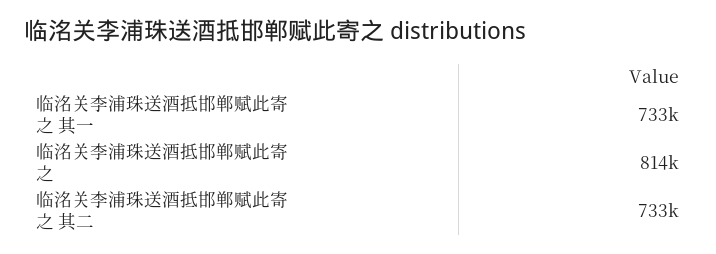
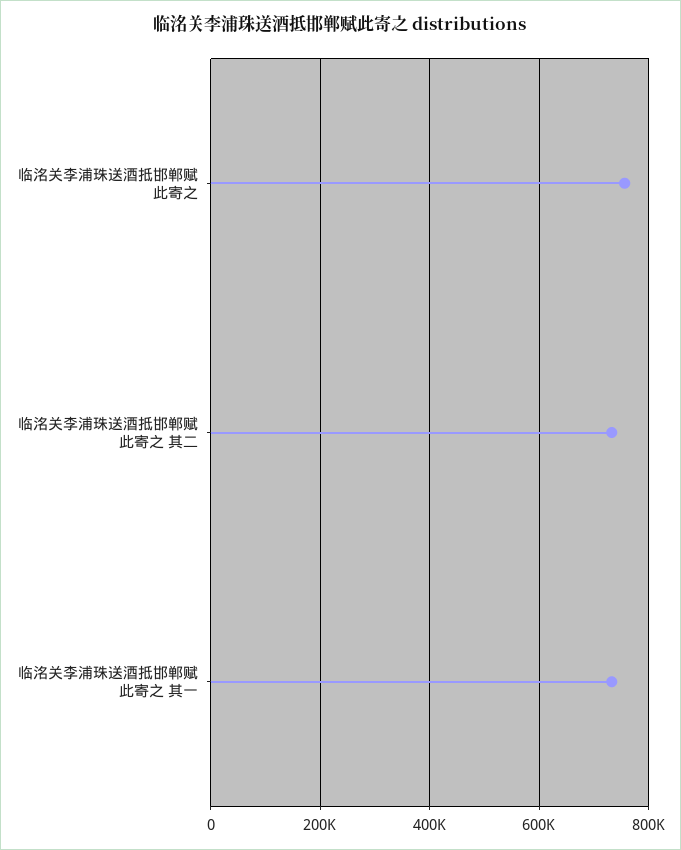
  {
    "临洺关李浦珠送酒抵邯郸赋此寄之 其一": 733000,
-   "临洺关李浦珠送酒抵邯郸赋此寄之": 814000,
+   "临洺关李浦珠送酒抵邯郸赋此寄之": 760000,
    "临洺关李浦珠送酒抵邯郸赋此寄之 其二": 733000
  }

